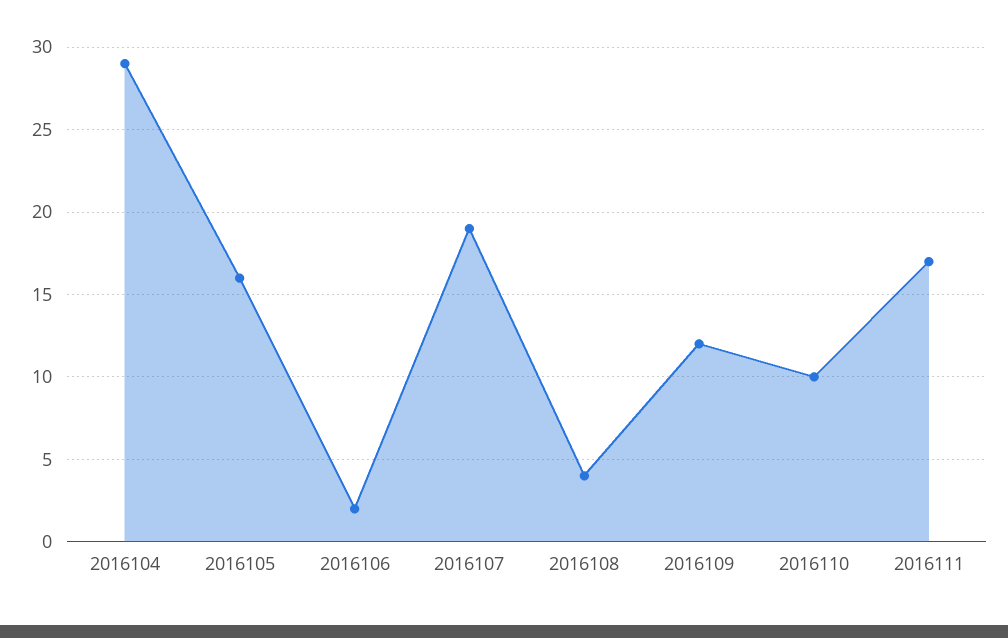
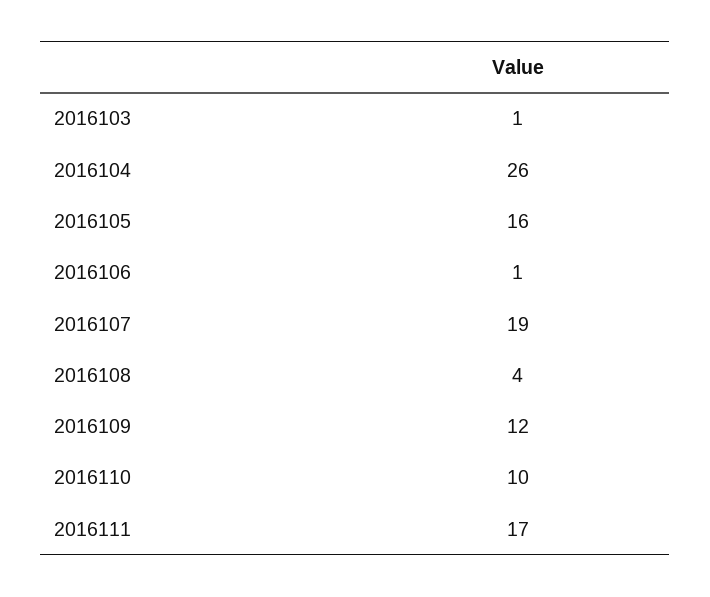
  {
-   "2016104": 29,
+   "2016104": 26,
    "2016105": 16,
-   "2016106": 2,
+   "2016106": 1,
    "2016107": 19,
    "2016108": 4,
    "2016109": 12,
    "2016110": 10,
-   "2016111": 17
+   "2016111": 17,
+   "2016103": 1
  }

